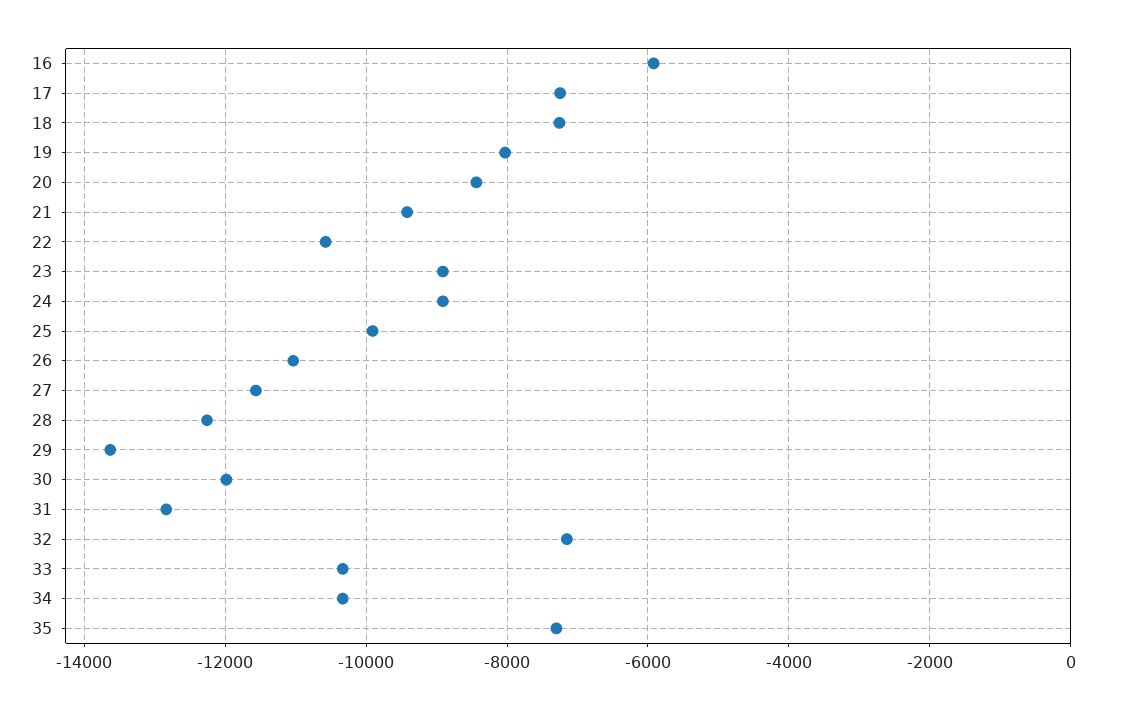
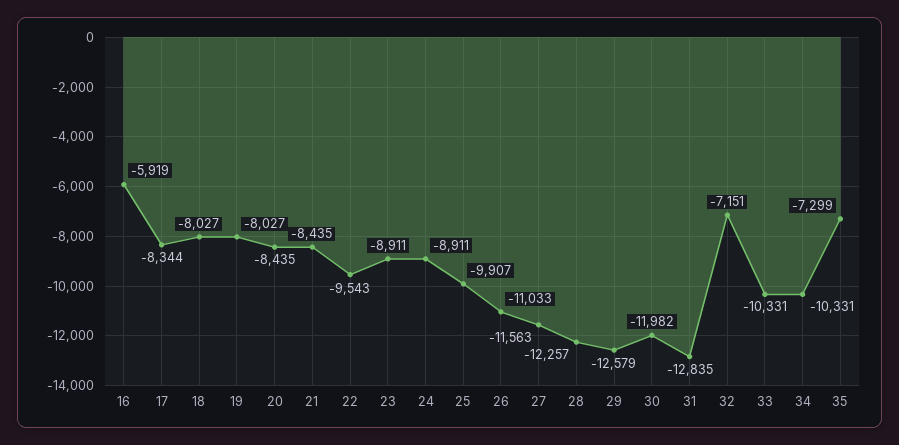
  {
    "16": -5919,
-   "17": -7200,
+   "17": -8344,
-   "18": -7200,
+   "18": -8027,
    "19": -8027,
    "20": -8435,
-   "21": -9400,
+   "21": -8435,
-   "22": -10600,
+   "22": -9543,
    "23": -8911,
    "24": -8911,
    "25": -9907,
    "26": -11033,
    "27": -11563,
    "28": -12257,
-   "29": -13600,
+   "29": -12579,
    "30": -11982,
    "31": -12835,
    "32": -7151,
    "33": -10331,
    "34": -10331,
    "35": -7299
  }

